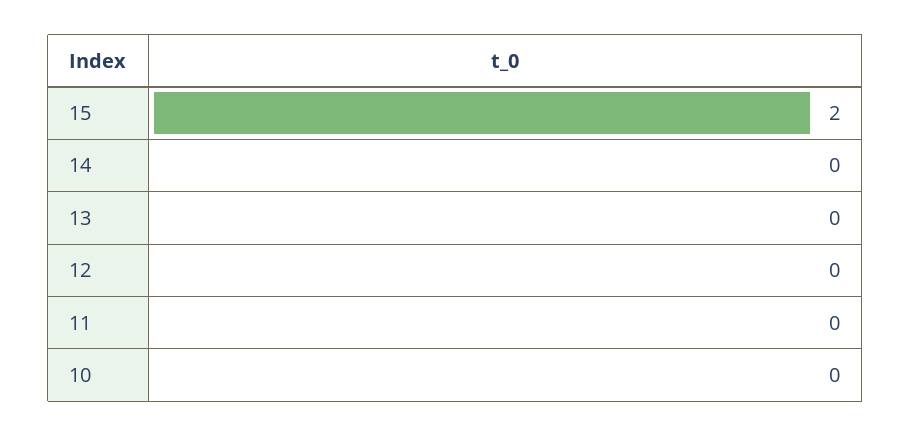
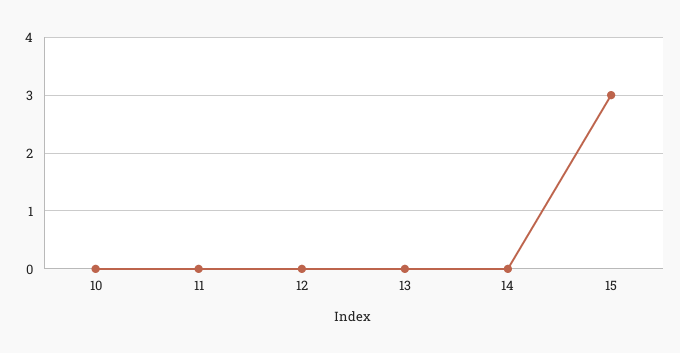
  {
-   "15": 2,
+   "15": 3,
    "14": 0,
    "13": 0,
    "12": 0,
    "11": 0,
    "10": 0
  }

